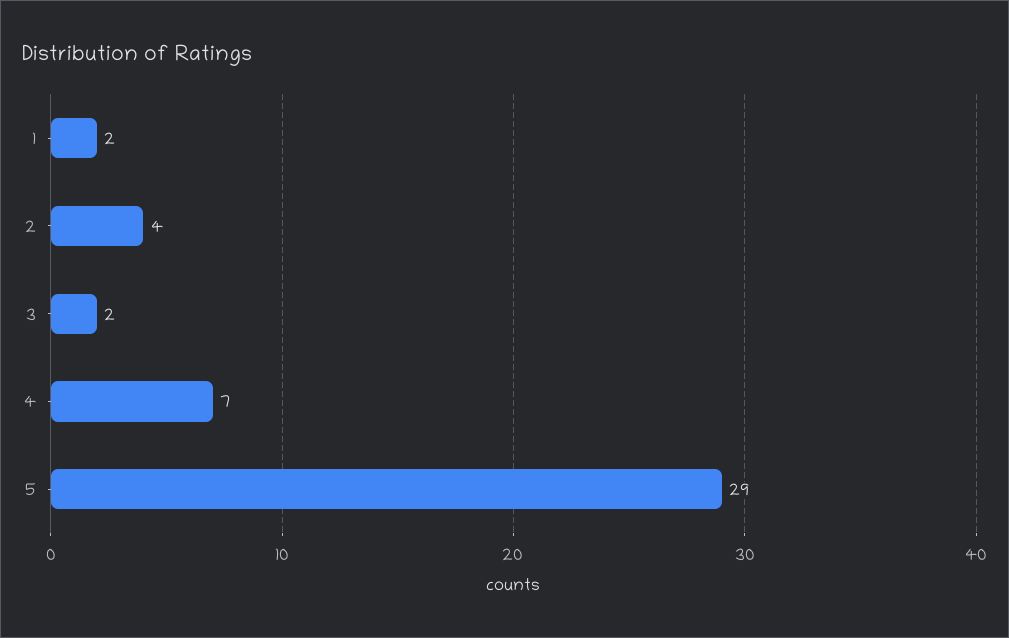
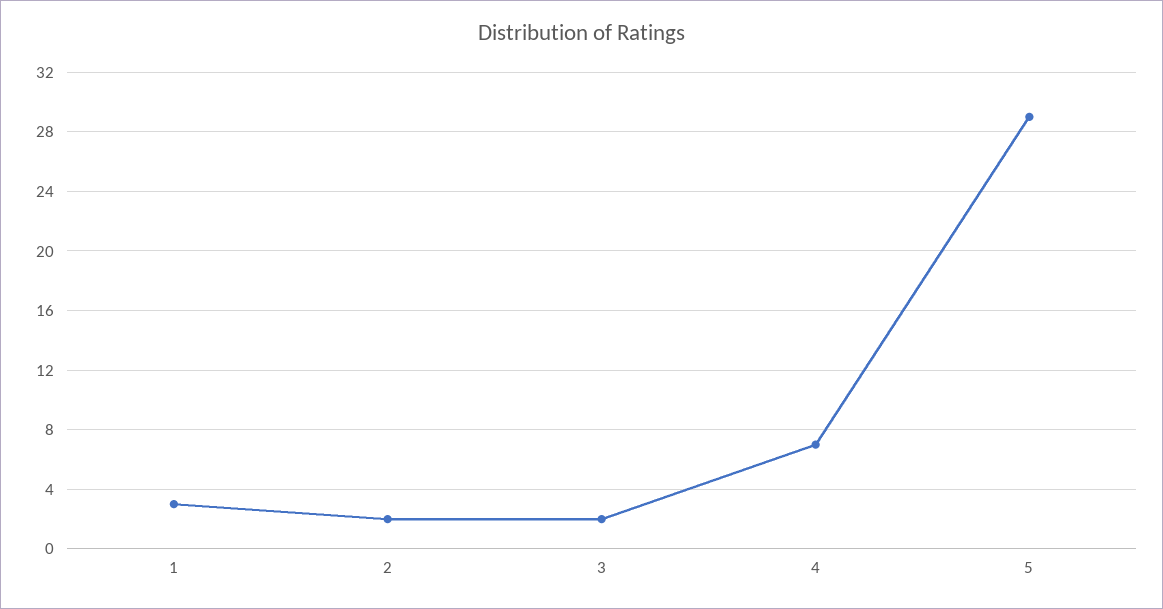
  {
-   "1": 2,
+   "1": 3,
-   "2": 4,
+   "2": 2,
    "3": 2,
    "4": 7,
    "5": 29
  }

